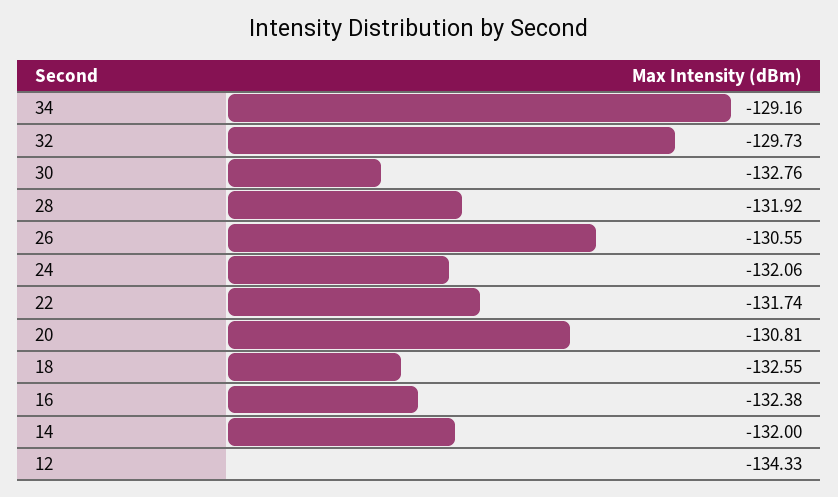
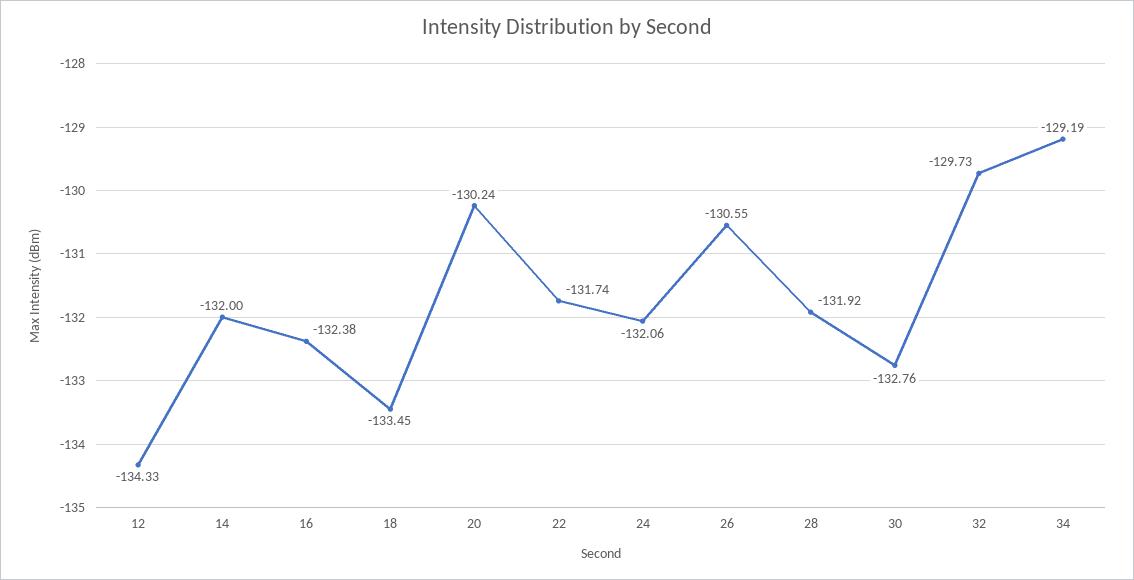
  {
-   "34": -129.16,
+   "34": -129.19,
    "32": -129.73,
    "30": -132.76,
    "28": -131.92,
    "26": -130.55,
    "24": -132.06,
    "22": -131.74,
-   "20": -130.81,
+   "20": -130.24,
-   "18": -132.55,
+   "18": -133.45,
    "16": -132.38,
    "14": -132,
    "12": -134.33
  }

